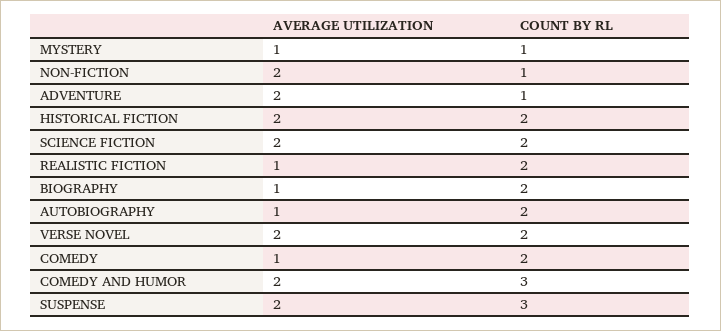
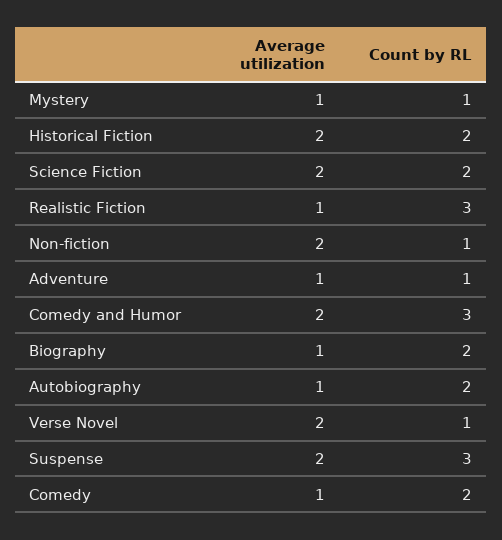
  {
    "AVERAGE UTILIZATION": {
      "MYSTERY": 1,
      "NON-FICTION": 2,
-     "ADVENTURE": 2,
+     "ADVENTURE": 1,
      "HISTORICAL FICTION": 2,
      "SCIENCE FICTION": 2,
      "REALISTIC FICTION": 1,
      "BIOGRAPHY": 1,
      "AUTOBIOGRAPHY": 1,
      "VERSE NOVEL": 2,
      "COMEDY": 1,
      "COMEDY AND HUMOR": 2,
      "SUSPENSE": 2
    },
    "COUNT BY RL": {
      "MYSTERY": 1,
      "NON-FICTION": 1,
      "ADVENTURE": 1,
      "HISTORICAL FICTION": 2,
      "SCIENCE FICTION": 2,
-     "REALISTIC FICTION": 2,
+     "REALISTIC FICTION": 3,
      "BIOGRAPHY": 2,
      "AUTOBIOGRAPHY": 2,
-     "VERSE NOVEL": 2,
+     "VERSE NOVEL": 1,
      "COMEDY": 2,
      "COMEDY AND HUMOR": 3,
      "SUSPENSE": 3
    }
  }

